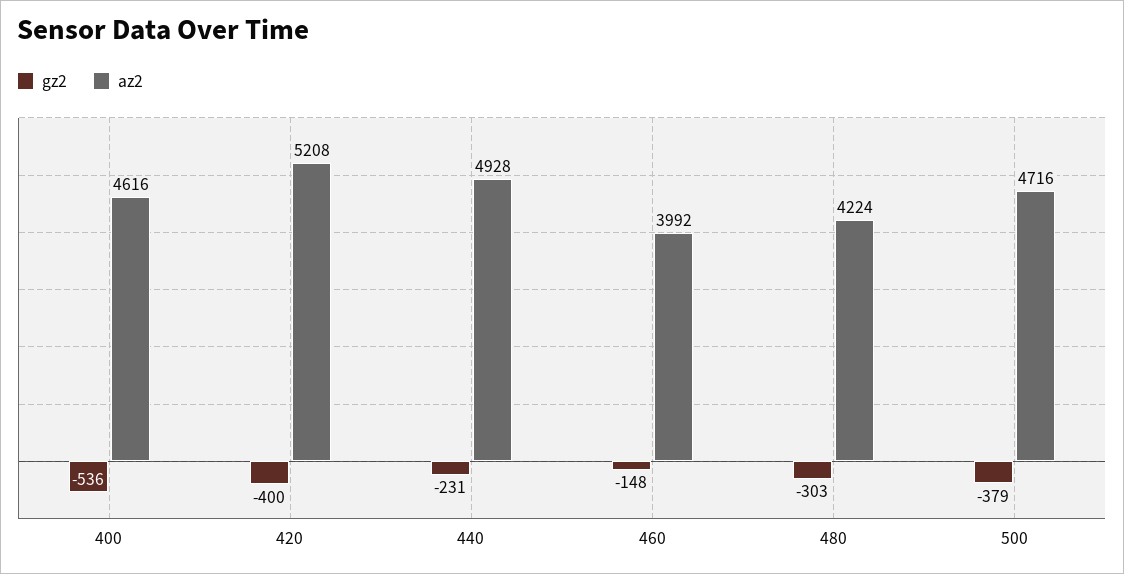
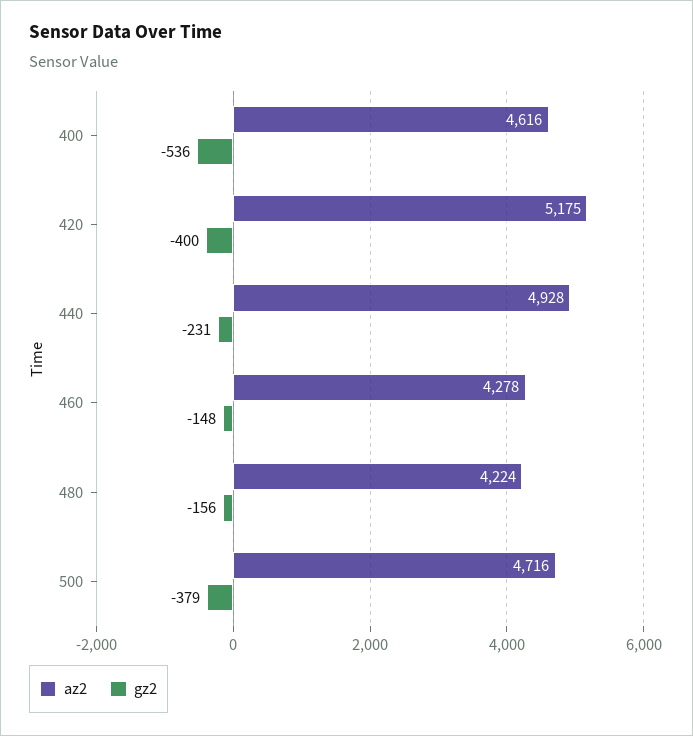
  {
    "gz2": {
      "400": -536,
      "420": -400,
      "440": -231,
      "460": -148,
-     "480": -303,
+     "480": -156,
      "500": -379
    },
    "az2": {
      "400": 4616,
-     "420": 5208,
+     "420": 5175,
      "440": 4928,
-     "460": 3992,
+     "460": 4278,
      "480": 4224,
      "500": 4716
    }
  }

